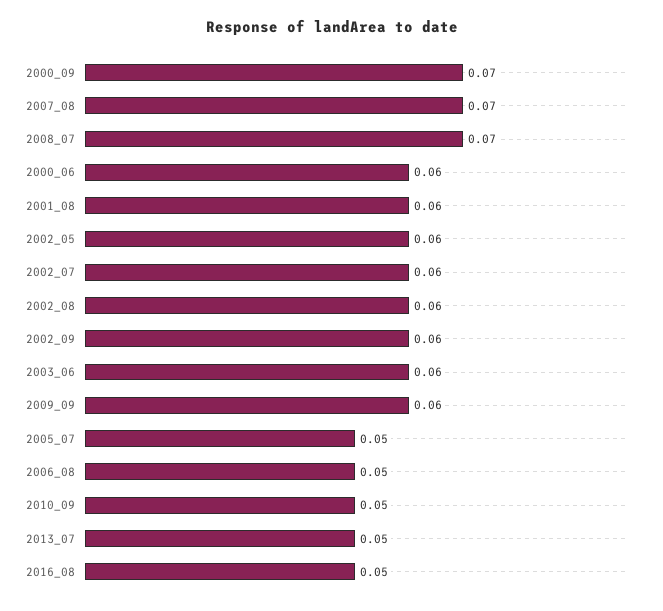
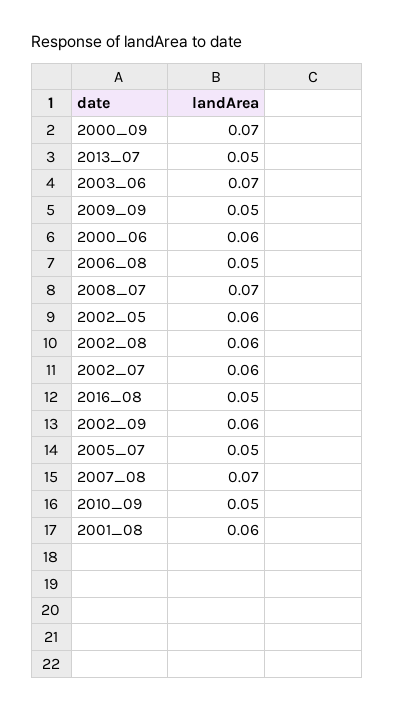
  {
    "2000_09": 0.07,
    "2007_08": 0.07,
    "2008_07": 0.07,
    "2000_06": 0.06,
    "2001_08": 0.06,
    "2002_05": 0.06,
    "2002_07": 0.06,
    "2002_08": 0.06,
    "2002_09": 0.06,
-   "2003_06": 0.06,
+   "2003_06": 0.07,
-   "2009_09": 0.06,
+   "2009_09": 0.05,
    "2005_07": 0.05,
    "2006_08": 0.05,
    "2010_09": 0.05,
    "2013_07": 0.05,
    "2016_08": 0.05
  }

